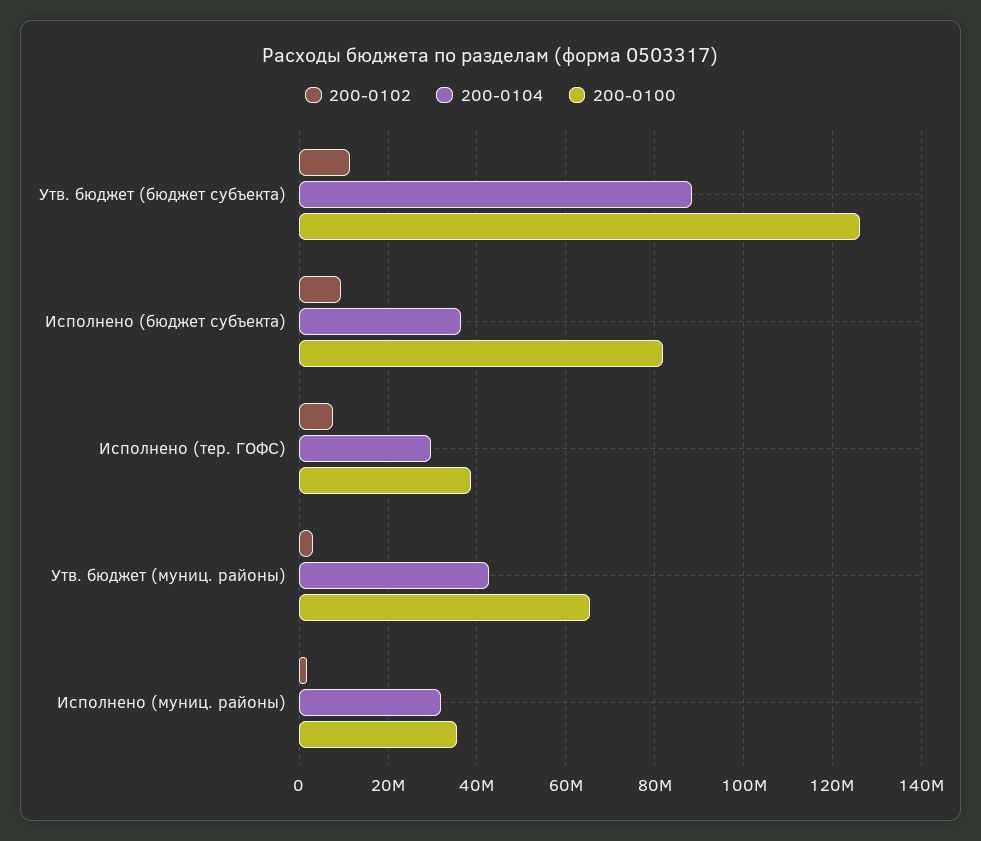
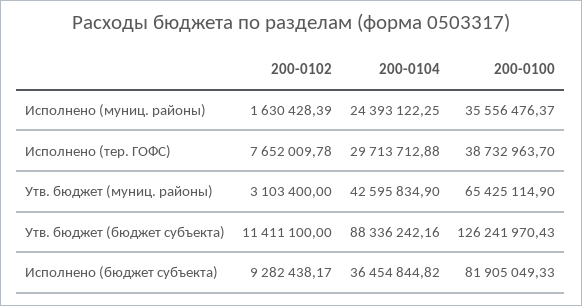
  {
    "200-0102": {
      "Утв. бюджет (бюджет субъекта)": 11411100,
      "Исполнено (бюджет субъекта)": 9282438.17,
      "Исполнено (тер. ГОФС)": 7652009.78,
      "Утв. бюджет (муниц. районы)": 3103400,
      "Исполнено (муниц. районы)": 1630428.39
    },
    "200-0104": {
      "Утв. бюджет (бюджет субъекта)": 88336242.16,
      "Исполнено (бюджет субъекта)": 36454844.82,
      "Исполнено (тер. ГОФС)": 29713712.88,
      "Утв. бюджет (муниц. районы)": 42595834.9,
-     "Исполнено (муниц. районы)": 32000000
+     "Исполнено (муниц. районы)": 24393122.25
    },
    "200-0100": {
      "Утв. бюджет (бюджет субъекта)": 126241970.43,
      "Исполнено (бюджет субъекта)": 81905049.33,
      "Исполнено (тер. ГОФС)": 38732963.7,
      "Утв. бюджет (муниц. районы)": 65425114.9,
      "Исполнено (муниц. районы)": 35556476.37
    }
  }

